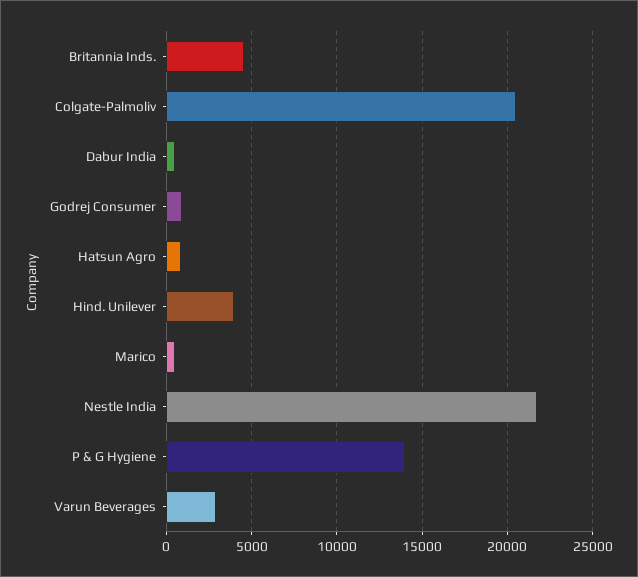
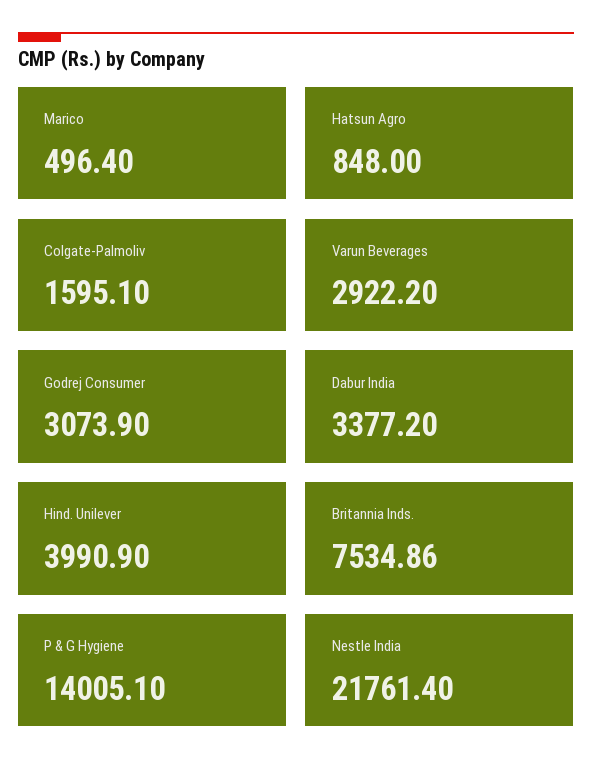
  {
-   "Britannia Inds.": 4500,
+   "Britannia Inds.": 7534.86,
-   "Colgate-Palmoliv": 20500,
+   "Colgate-Palmoliv": 1595.1,
-   "Dabur India": 500,
+   "Dabur India": 3377.2,
-   "Godrej Consumer": 1000,
+   "Godrej Consumer": 3073.9,
    "Hatsun Agro": 848,
    "Hind. Unilever": 3990.9,
    "Marico": 496.4,
    "Nestle India": 21761.4,
    "P & G Hygiene": 14005.1,
    "Varun Beverages": 2922.2
  }

